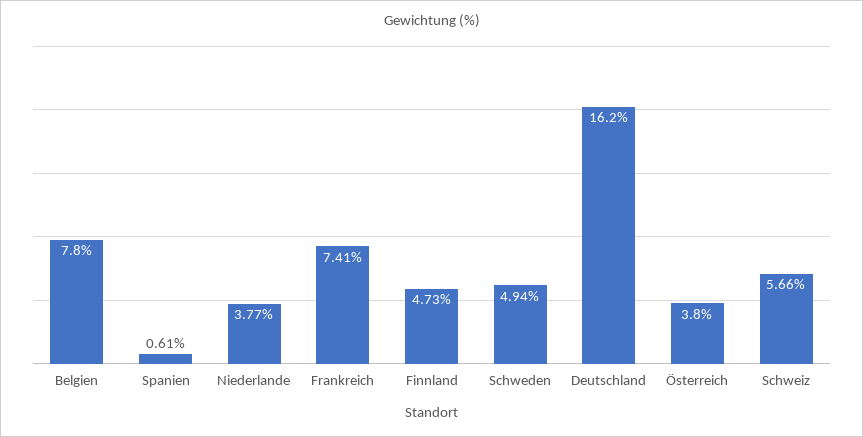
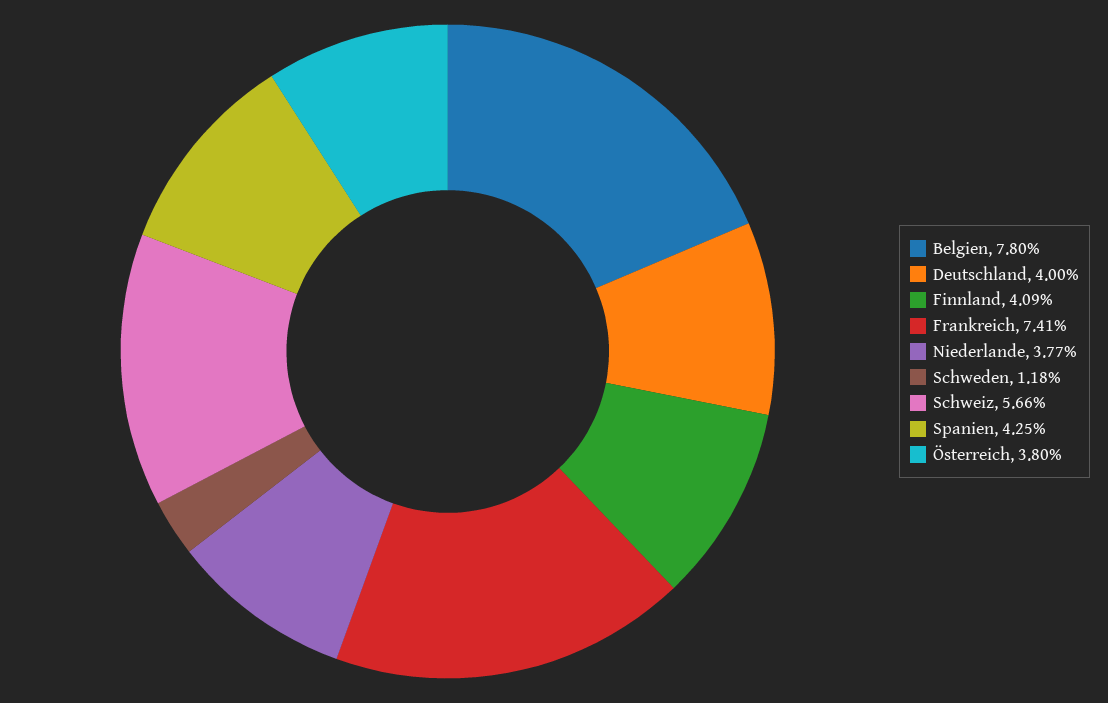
  {
    "Belgien": 7.8,
-   "Spanien": 0.61,
+   "Spanien": 4.25,
    "Niederlande": 3.77,
    "Frankreich": 7.41,
-   "Finnland": 4.73,
+   "Finnland": 4.09,
-   "Schweden": 4.94,
+   "Schweden": 1.18,
-   "Deutschland": 16.2,
+   "Deutschland": 4,
    "Österreich": 3.8,
    "Schweiz": 5.66
  }

